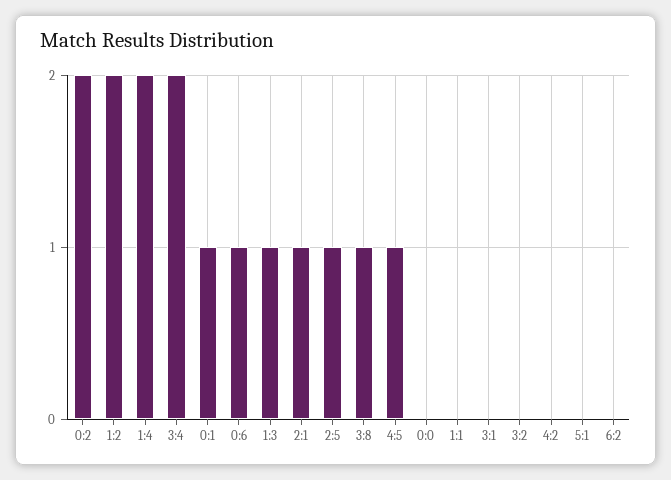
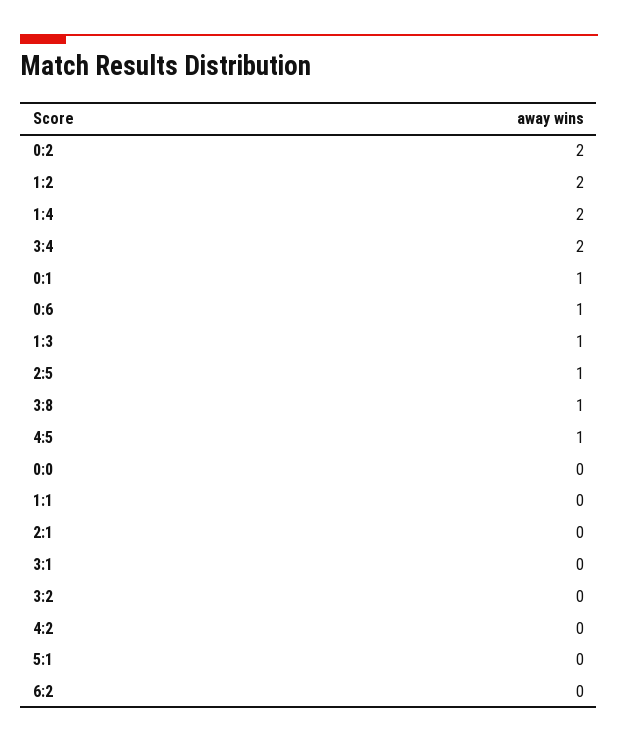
  {
    "0:2": 2,
    "1:2": 2,
    "1:4": 2,
    "3:4": 2,
    "0:1": 1,
    "0:6": 1,
    "1:3": 1,
-   "2:1": 1,
+   "2:1": 0,
    "2:5": 1,
    "3:8": 1,
    "4:5": 1,
    "0:0": 0,
    "1:1": 0,
    "3:1": 0,
    "3:2": 0,
    "4:2": 0,
    "5:1": 0,
    "6:2": 0
  }

